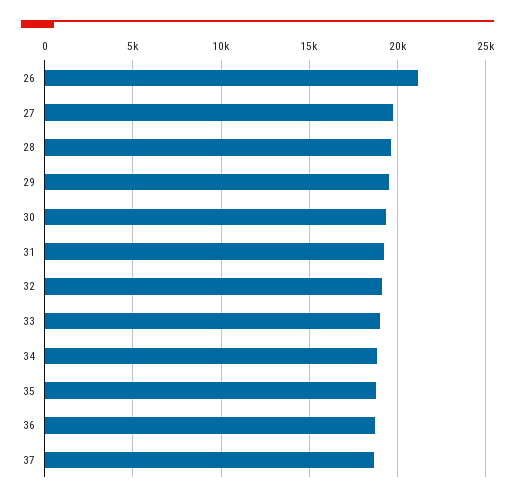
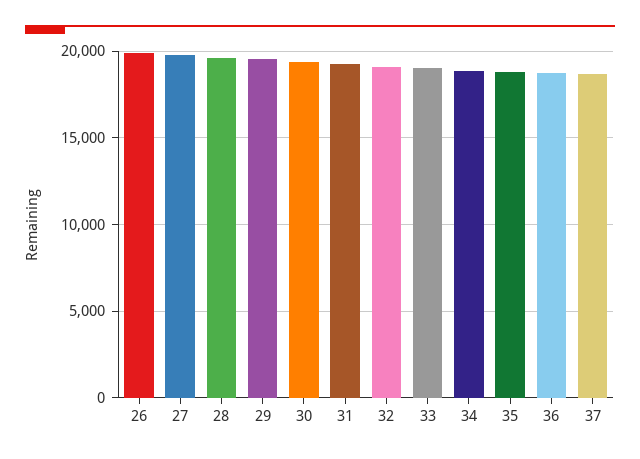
  {
-   "26": 21000,
+   "26": 20000,
    "27": 20000,
    "28": 19500,
    "29": 19500,
    "30": 19500,
    "31": 19000,
    "32": 19000,
    "33": 19000,
    "34": 19000,
    "35": 19000,
    "36": 18500,
    "37": 18500
  }

